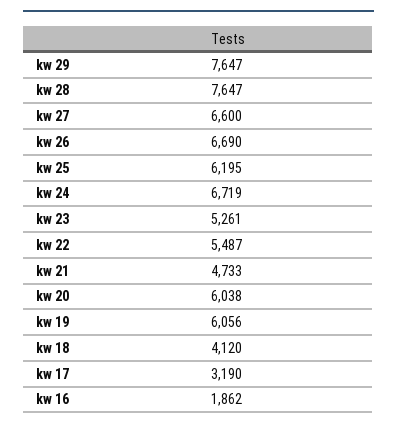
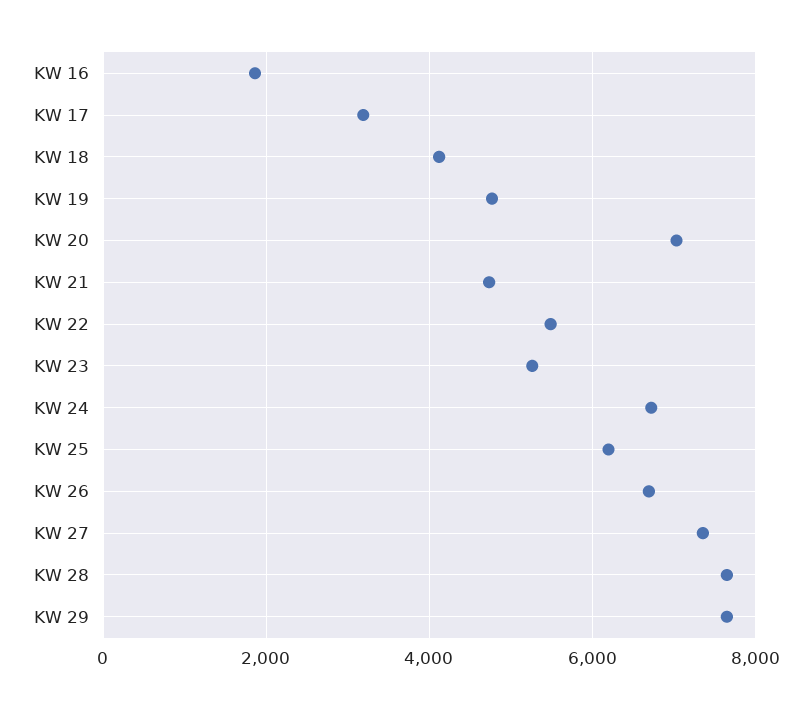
  {
    "kw 29": 7647,
    "kw 28": 7647,
-   "kw 27": 6600,
+   "kw 27": 7400,
    "kw 26": 6690,
    "kw 25": 6195,
    "kw 24": 6719,
    "kw 23": 5261,
    "kw 22": 5487,
    "kw 21": 4733,
-   "kw 20": 6038,
+   "kw 20": 7000,
-   "kw 19": 6056,
+   "kw 19": 4800,
    "kw 18": 4120,
    "kw 17": 3190,
    "kw 16": 1862
  }

